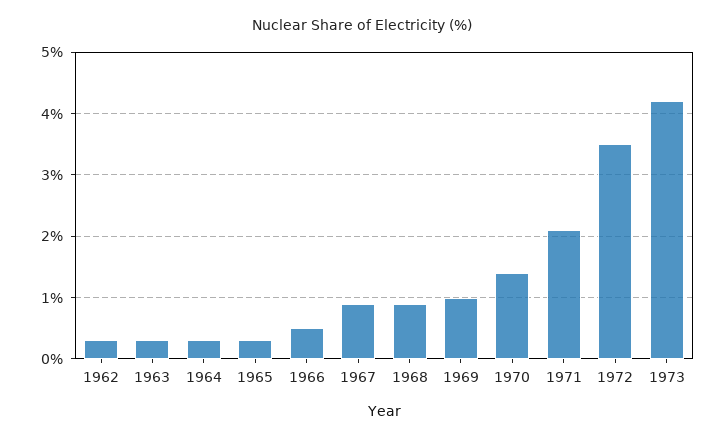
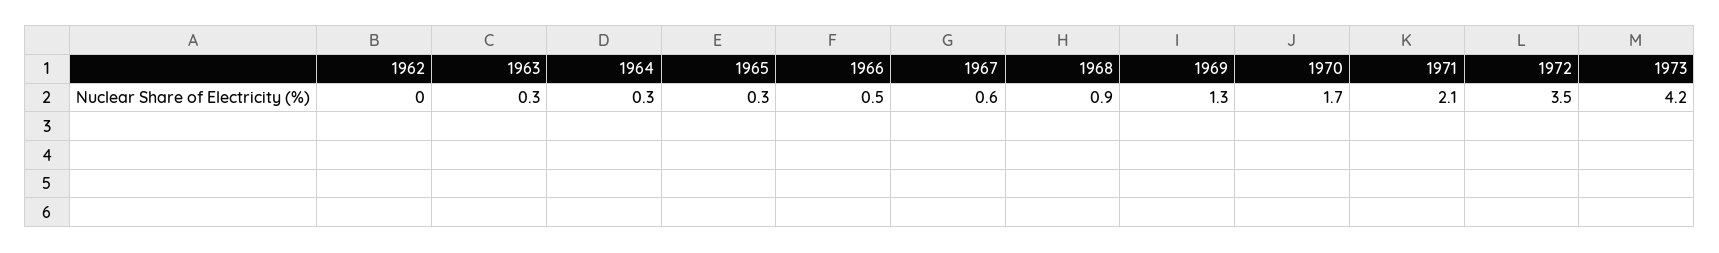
  {
-   "1962": 0.3,
+   "1962": 0,
    "1963": 0.3,
    "1964": 0.3,
    "1965": 0.3,
    "1966": 0.5,
-   "1967": 0.9,
+   "1967": 0.6,
    "1968": 0.9,
-   "1969": 1,
+   "1969": 1.3,
-   "1970": 1.4,
+   "1970": 1.7,
    "1971": 2.1,
    "1972": 3.5,
    "1973": 4.2
  }

